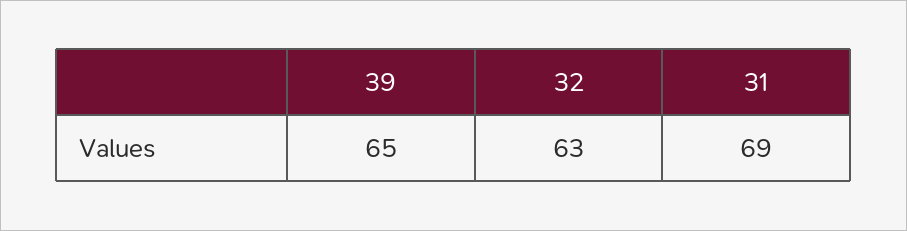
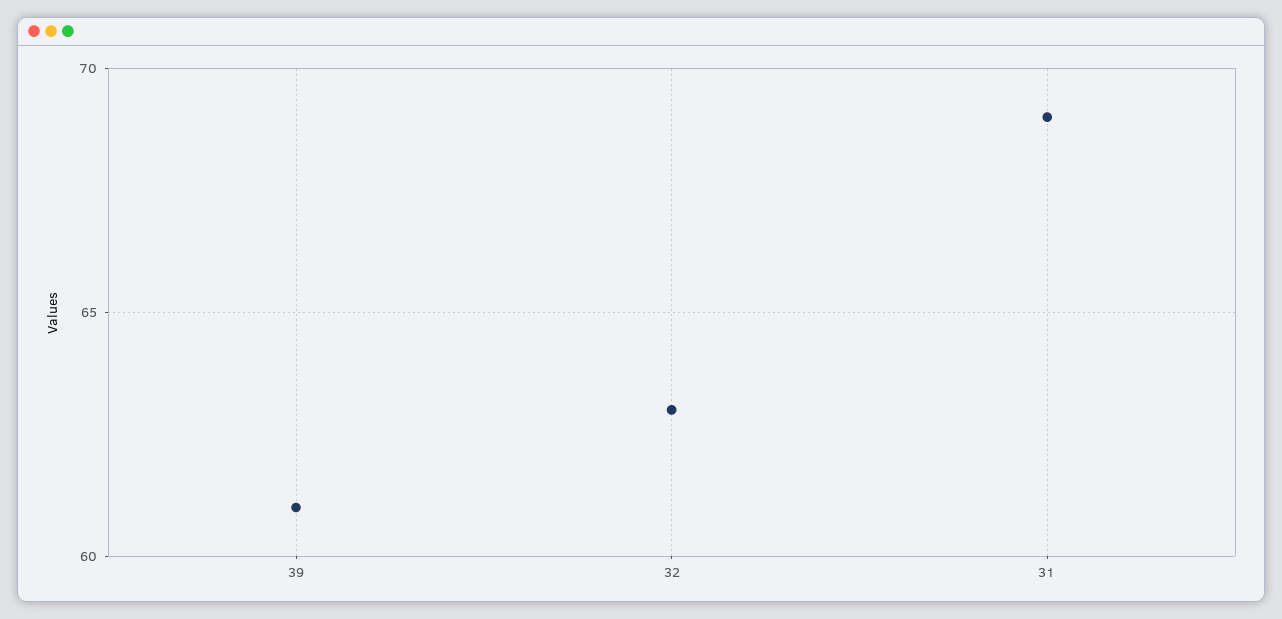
  {
-   "39": 65,
+   "39": 61,
    "32": 63,
    "31": 69
  }

